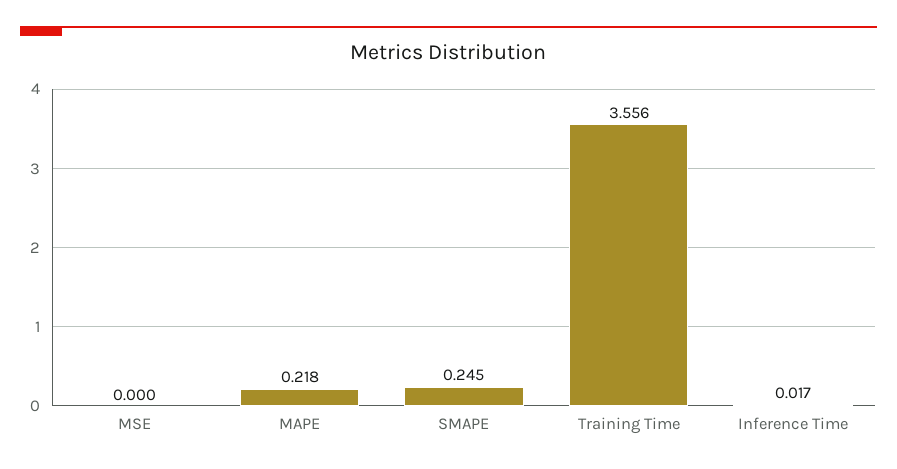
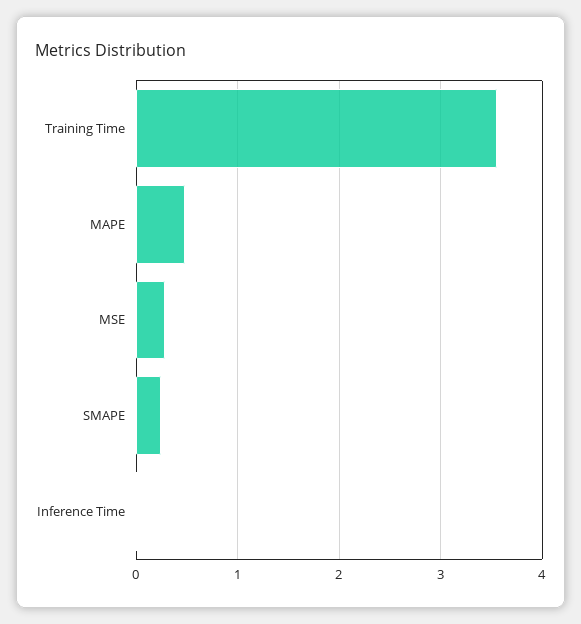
  {
-   "MSE": 0,
+   "MSE": 0.3,
-   "MAPE": 0.218,
+   "MAPE": 0.5,
    "SMAPE": 0.245,
    "Training Time": 3.556,
    "Inference Time": 0.017
  }

